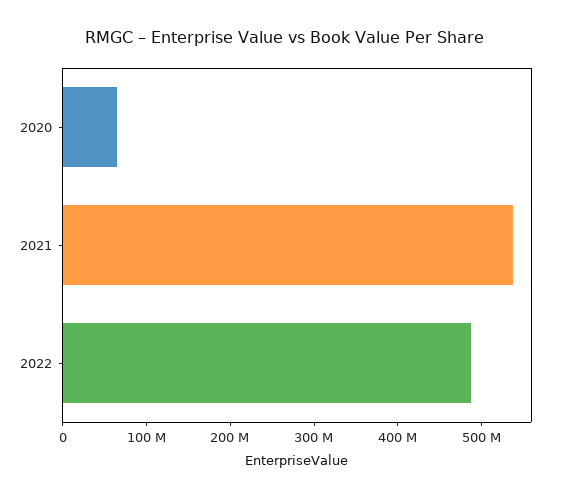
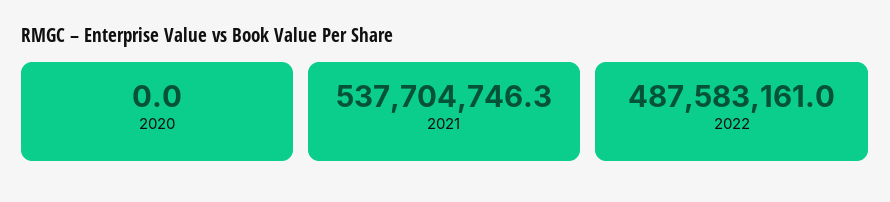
  {
-   "2020": 60000000,
+   "2020": 0,
    "2021": 537704746.3,
    "2022": 487583161
  }

